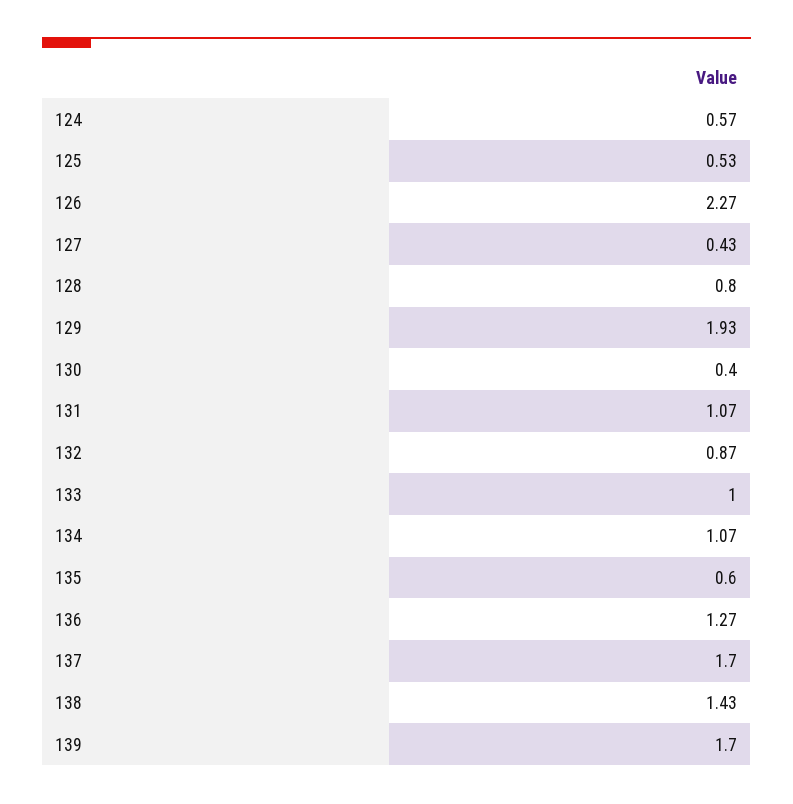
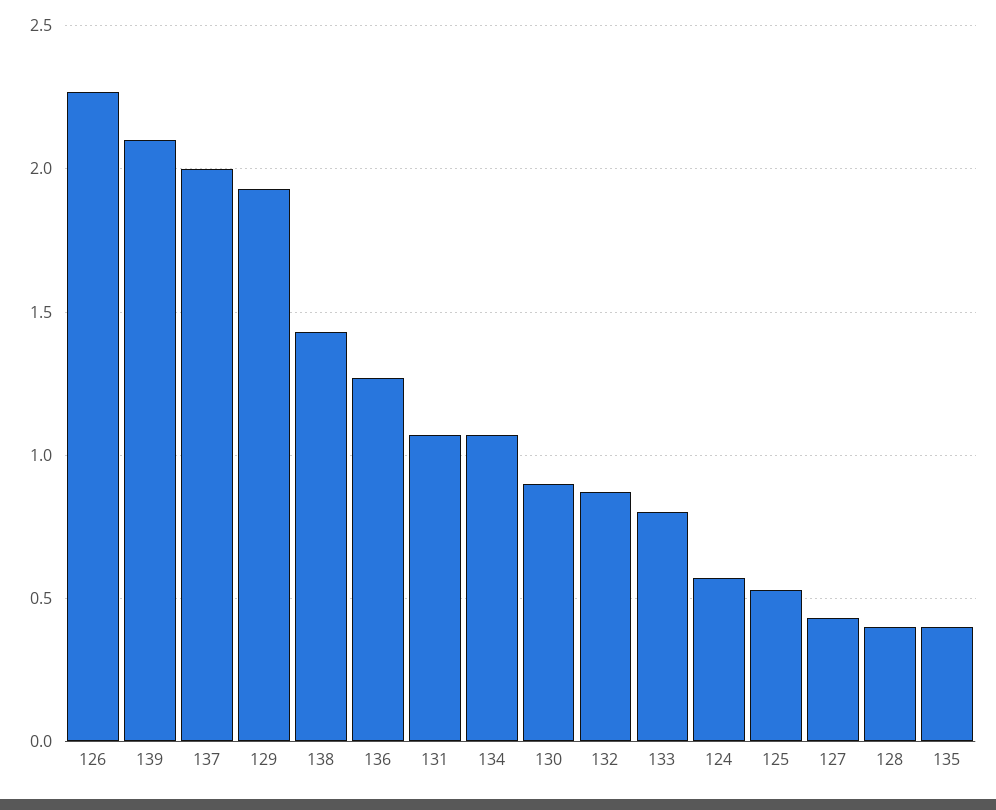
  {
    "124": 0.57,
    "125": 0.53,
    "126": 2.27,
    "127": 0.43,
-   "128": 0.8,
+   "128": 0.4,
    "129": 1.93,
-   "130": 0.4,
+   "130": 0.9,
    "131": 1.07,
    "132": 0.87,
-   "133": 1,
+   "133": 0.8,
    "134": 1.07,
-   "135": 0.6,
+   "135": 0.4,
    "136": 1.27,
-   "137": 1.7,
+   "137": 2,
    "138": 1.43,
-   "139": 1.7
+   "139": 2.1
  }

